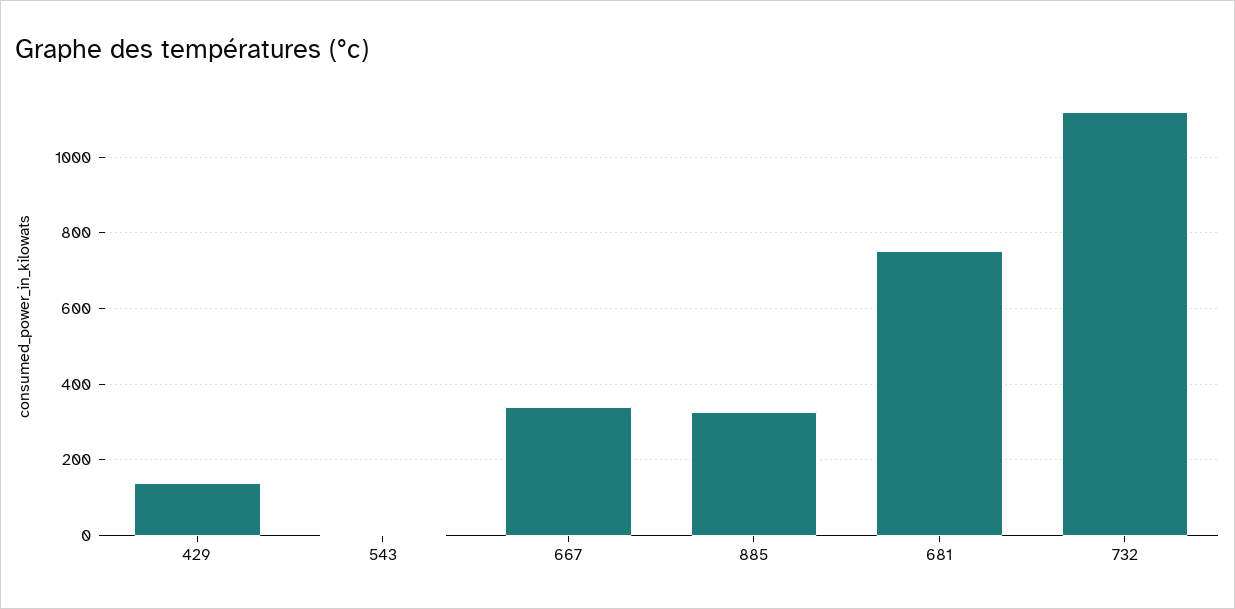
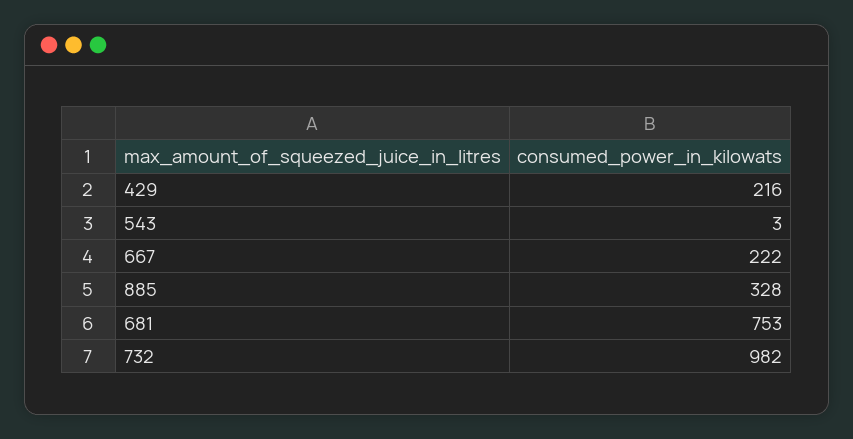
  {
-   "429": 140,
+   "429": 216,
    "543": 3,
-   "667": 340,
+   "667": 222,
    "885": 328,
    "681": 753,
-   "732": 1120
+   "732": 982
  }

